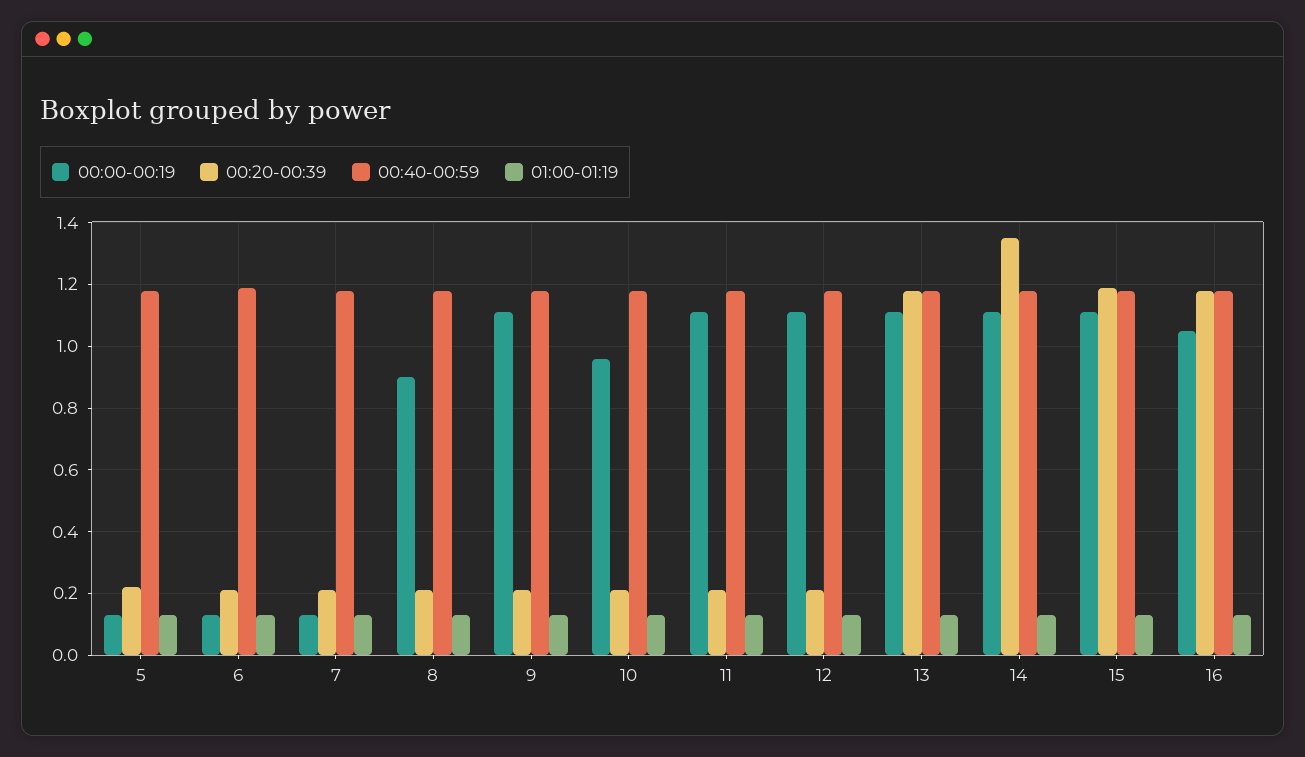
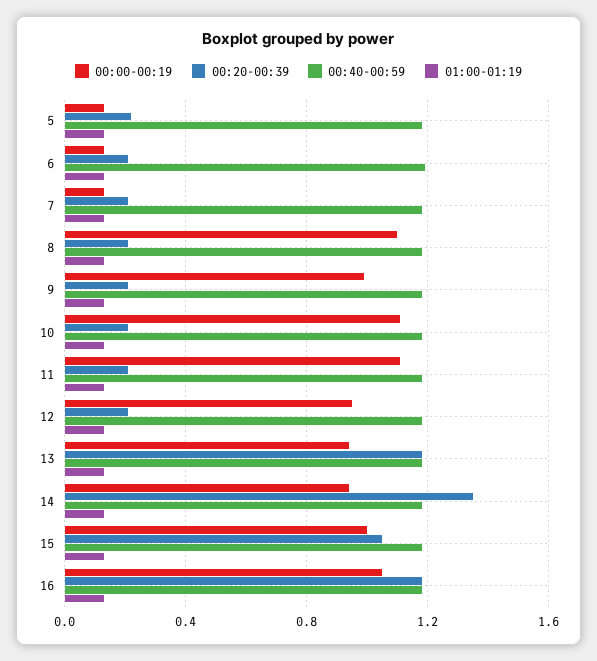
  {
    "00:00-00:19": {
      "5": 0.15,
      "6": 0.15,
      "7": 0.15,
-     "8": 0.9,
+     "8": 1.1,
-     "9": 1.1,
+     "9": 1,
-     "10": 0.95,
+     "10": 1.1,
      "11": 1.1,
-     "12": 1.1,
+     "12": 0.95,
-     "13": 1.1,
+     "13": 0.95,
-     "14": 1.1,
+     "14": 0.95,
-     "15": 1.1,
+     "15": 1,
      "16": 1.05
    },
    "00:20-00:39": {
      "5": 0.2,
      "6": 0.2,
      "7": 0.2,
      "8": 0.2,
      "9": 0.2,
      "10": 0.2,
      "11": 0.2,
      "12": 0.2,
      "13": 1.2,
      "14": 1.35,
-     "15": 1.2,
+     "15": 1.05,
      "16": 1.2
    },
    "00:40-00:59": {
      "5": 1.2,
      "6": 1.2,
      "7": 1.2,
      "8": 1.2,
      "9": 1.2,
      "10": 1.2,
      "11": 1.2,
      "12": 1.2,
      "13": 1.2,
      "14": 1.2,
      "15": 1.2,
      "16": 1.2
    },
    "01:00-01:19": {
      "5": 0.15,
      "6": 0.15,
      "7": 0.15,
      "8": 0.15,
      "9": 0.15,
      "10": 0.15,
      "11": 0.15,
      "12": 0.15,
      "13": 0.15,
      "14": 0.15,
      "15": 0.15,
      "16": 0.15
    }
  }

